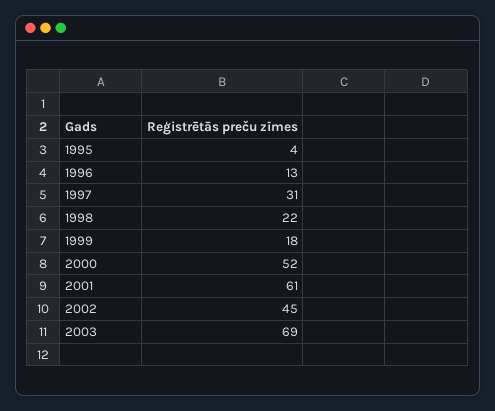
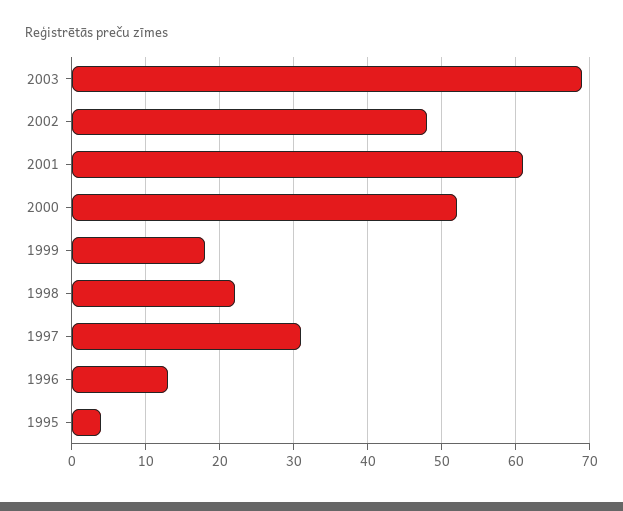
  {
    "1995": 4,
    "1996": 13,
    "1997": 31,
    "1998": 22,
    "1999": 18,
    "2000": 52,
    "2001": 61,
-   "2002": 45,
+   "2002": 48,
    "2003": 69
  }

